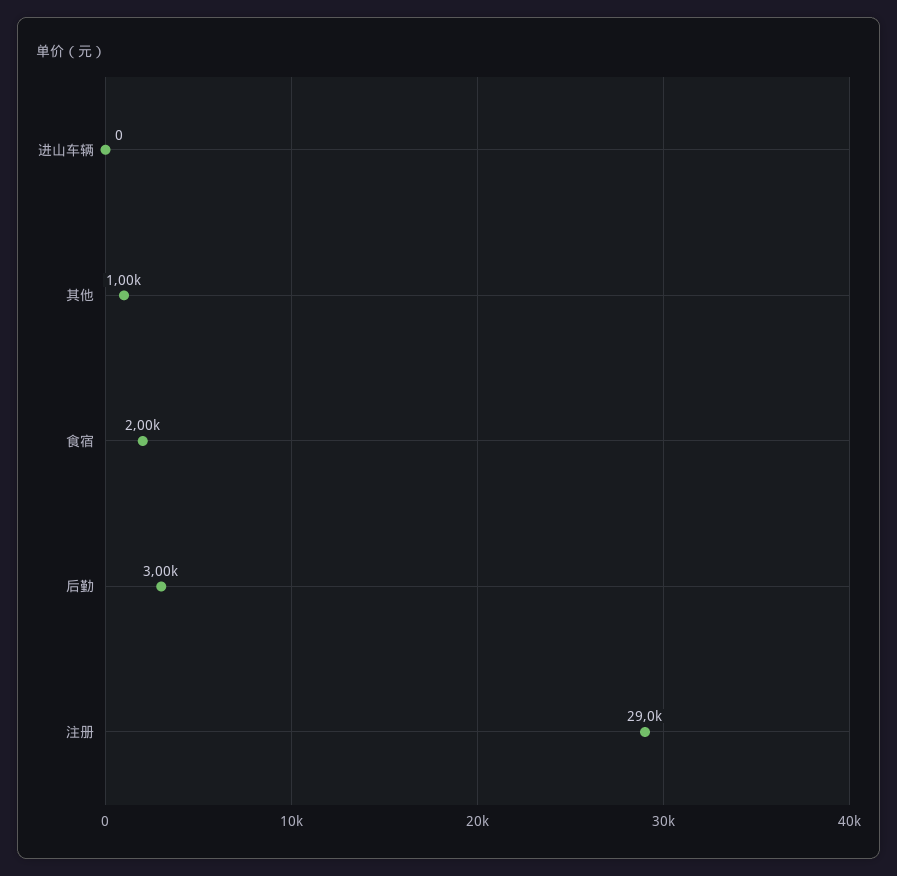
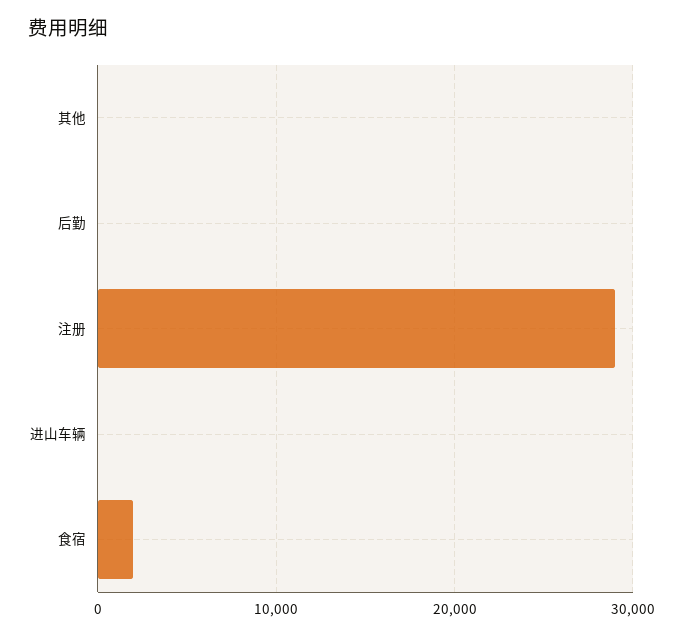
  {
    "进山车辆": 0,
-   "其他": 1000,
+   "其他": 0,
    "食宿": 2000,
-   "后勤": 3000,
+   "后勤": 0,
    "注册": 29000
  }

